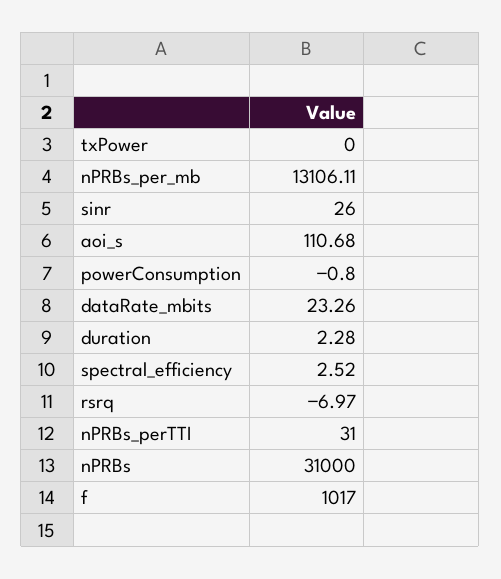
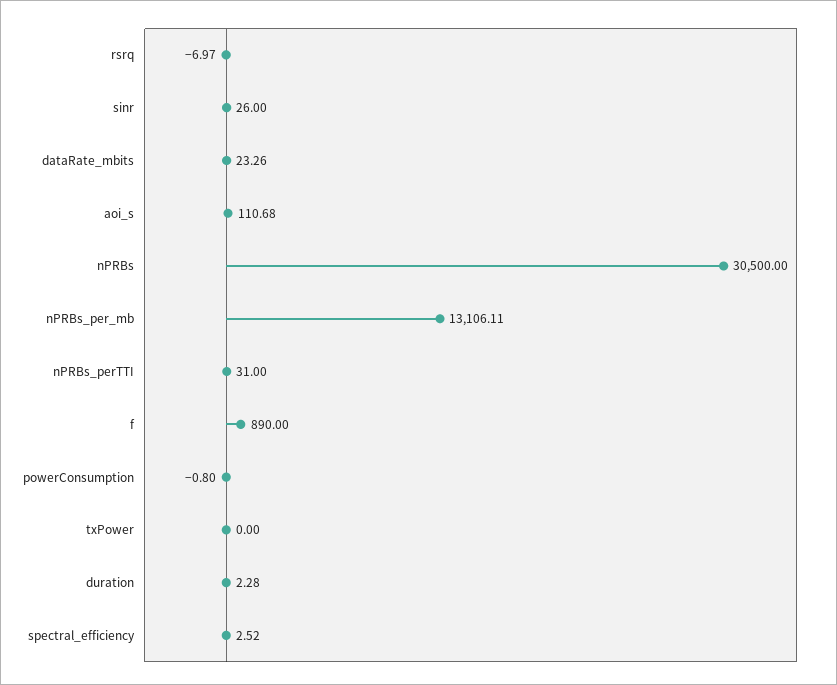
  {
    "txPower": 0,
    "nPRBs_per_mb": 13106.11,
    "sinr": 26,
    "aoi_s": 110.68,
    "powerConsumption": -0.8,
    "dataRate_mbits": 23.26,
    "duration": 2.28,
    "spectral_efficiency": 2.52,
    "rsrq": -6.97,
    "nPRBs_perTTI": 31,
-   "nPRBs": 31000,
+   "nPRBs": 30500,
-   "f": 1017
+   "f": 890
  }

